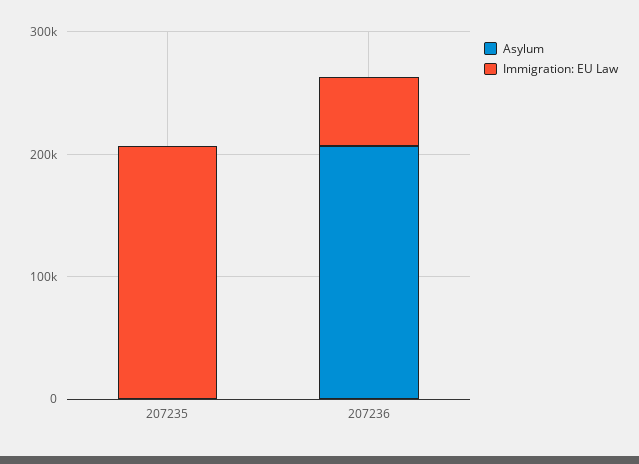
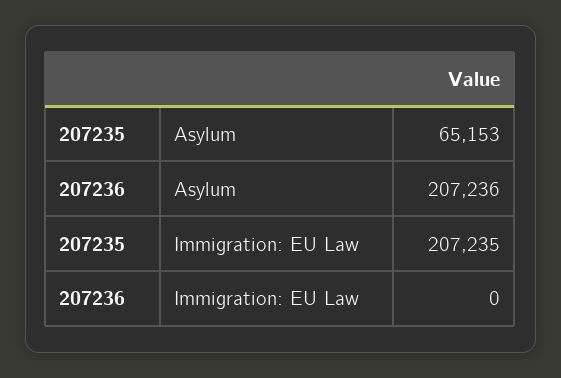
  {
    "Asylum": {
-     "207235": 0,
+     "207235": 65153,
      "207236": 207236
    },
    "Immigration: EU Law": {
      "207235": 207235,
-     "207236": 60000
+     "207236": 0
    }
  }

